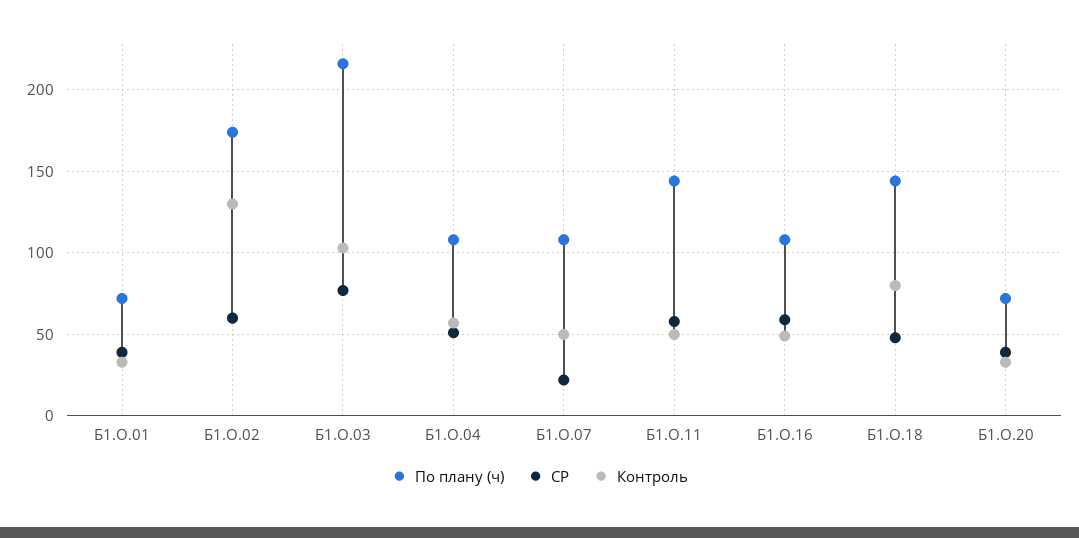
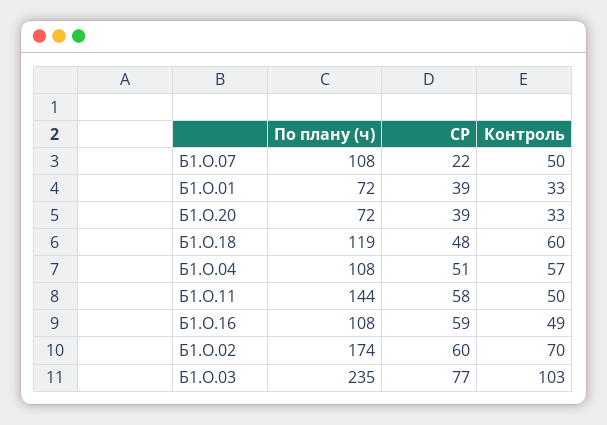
  {
    "По плану (ч)": {
      "Б1.О.01": 72,
      "Б1.О.02": 174,
-     "Б1.О.03": 215,
+     "Б1.О.03": 235,
      "Б1.О.04": 108,
      "Б1.О.07": 108,
      "Б1.О.11": 144,
      "Б1.О.16": 108,
-     "Б1.О.18": 145,
+     "Б1.О.18": 119,
      "Б1.О.20": 72
    },
    "СР": {
      "Б1.О.01": 39,
      "Б1.О.02": 60,
      "Б1.О.03": 77,
      "Б1.О.04": 51,
      "Б1.О.07": 22,
      "Б1.О.11": 58,
      "Б1.О.16": 59,
      "Б1.О.18": 48,
      "Б1.О.20": 39
    },
    "Контроль": {
      "Б1.О.01": 33,
-     "Б1.О.02": 130,
+     "Б1.О.02": 70,
      "Б1.О.03": 103,
      "Б1.О.04": 57,
      "Б1.О.07": 50,
      "Б1.О.11": 50,
      "Б1.О.16": 49,
-     "Б1.О.18": 80,
+     "Б1.О.18": 60,
      "Б1.О.20": 33
    }
  }

